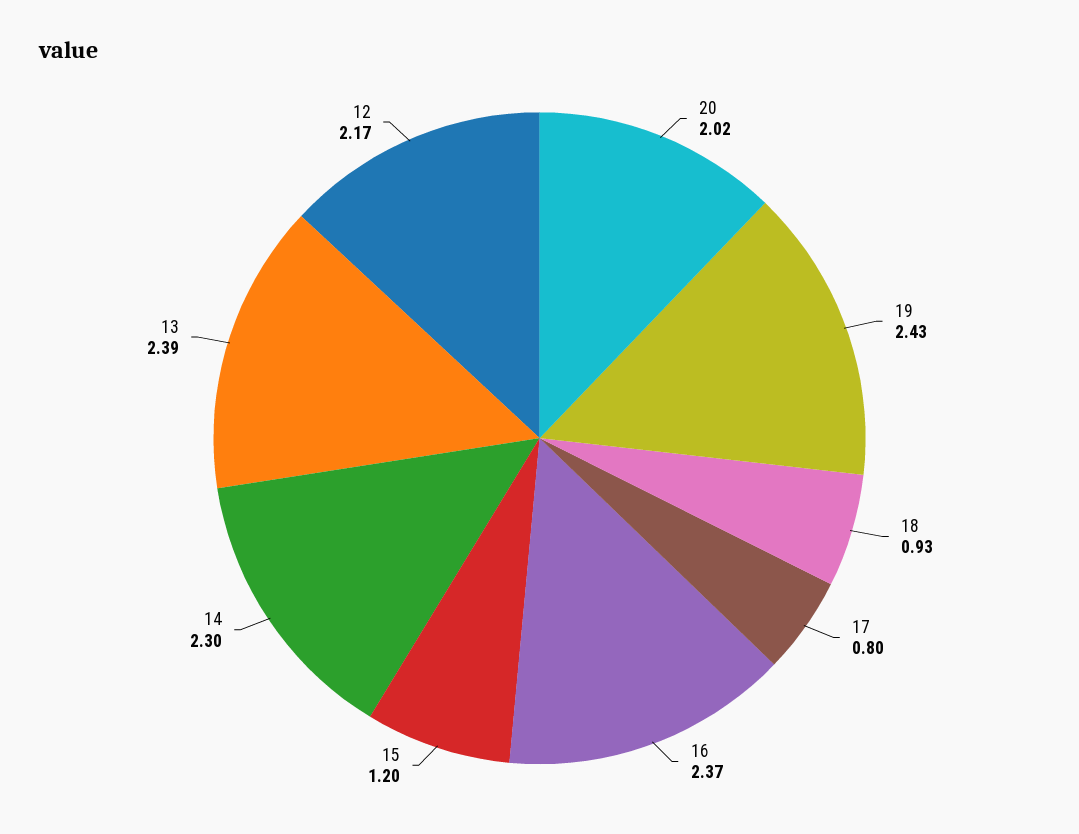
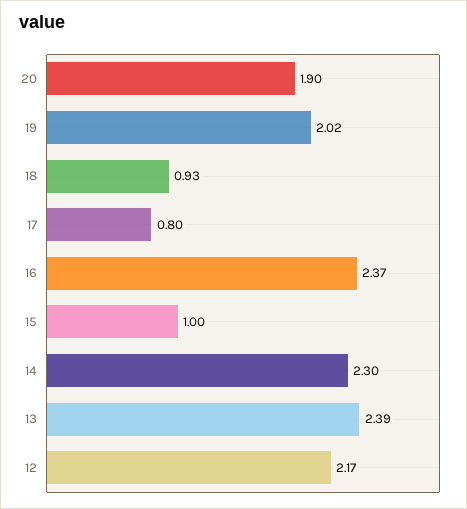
  {
-   "20": 2.02,
+   "20": 1.9,
-   "19": 2.43,
+   "19": 2.02,
    "18": 0.93,
    "17": 0.8,
    "16": 2.37,
-   "15": 1.2,
+   "15": 1,
    "14": 2.3,
    "13": 2.39,
    "12": 2.17
  }

